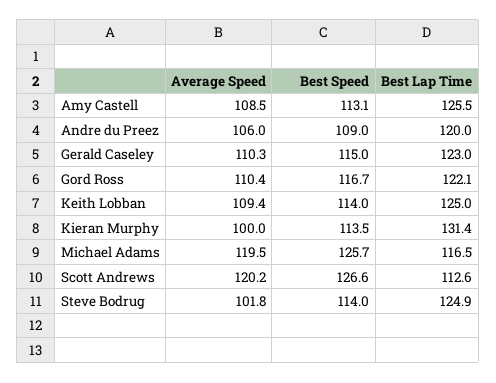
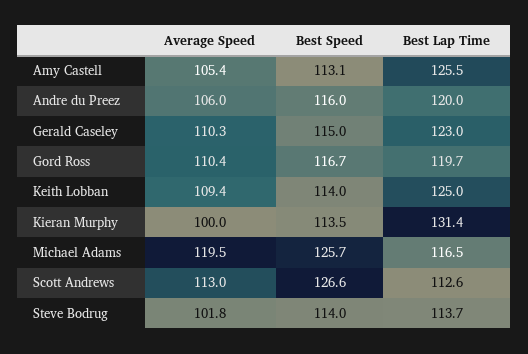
  {
    "Average Speed": {
-     "Amy Castell": 108.5,
+     "Amy Castell": 105.4,
      "Andre du Preez": 106,
      "Gerald Caseley": 110.3,
      "Gord Ross": 110.4,
      "Keith Lobban": 109.4,
      "Kieran Murphy": 100,
      "Michael Adams": 119.5,
-     "Scott Andrews": 120.2,
+     "Scott Andrews": 113,
      "Steve Bodrug": 101.8
    },
    "Best Speed": {
      "Amy Castell": 113.1,
-     "Andre du Preez": 109,
+     "Andre du Preez": 116,
      "Gerald Caseley": 115,
      "Gord Ross": 116.7,
      "Keith Lobban": 114,
      "Kieran Murphy": 113.5,
      "Michael Adams": 125.7,
      "Scott Andrews": 126.6,
      "Steve Bodrug": 114
    },
    "Best Lap Time": {
      "Amy Castell": 125.5,
      "Andre du Preez": 120,
      "Gerald Caseley": 123,
-     "Gord Ross": 122.1,
+     "Gord Ross": 119.7,
      "Keith Lobban": 125,
      "Kieran Murphy": 131.4,
      "Michael Adams": 116.5,
      "Scott Andrews": 112.6,
-     "Steve Bodrug": 124.9
+     "Steve Bodrug": 113.7
    }
  }

